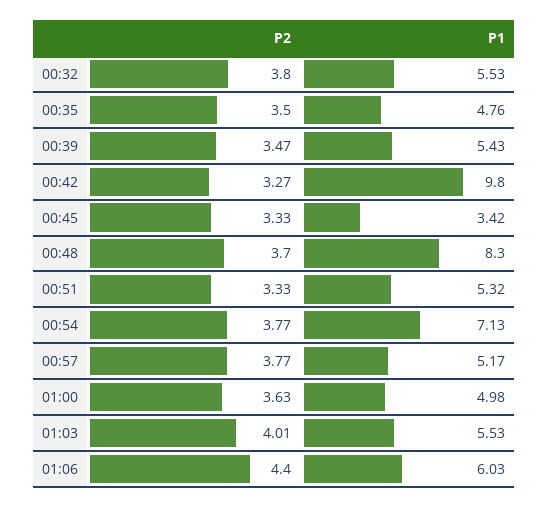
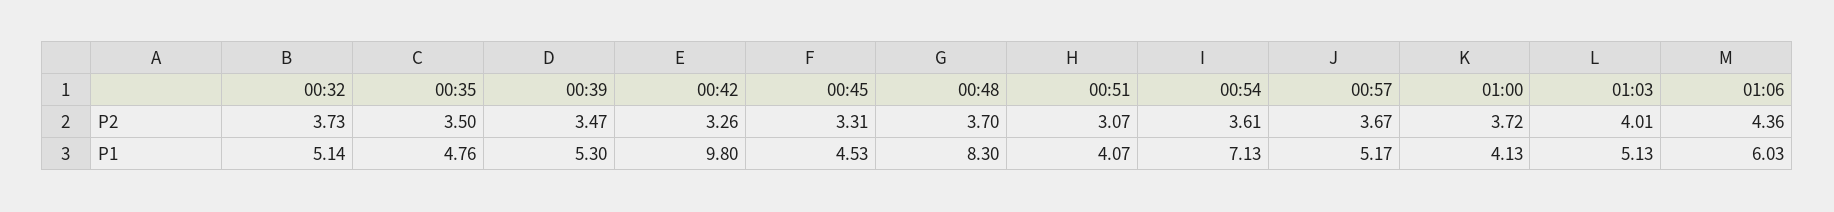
  {
    "P2": {
-     "00:32": 3.8,
+     "00:32": 3.73,
      "00:35": 3.5,
      "00:39": 3.47,
-     "00:42": 3.27,
+     "00:42": 3.26,
-     "00:45": 3.33,
+     "00:45": 3.31,
      "00:48": 3.7,
-     "00:51": 3.33,
+     "00:51": 3.07,
-     "00:54": 3.77,
+     "00:54": 3.61,
-     "00:57": 3.77,
+     "00:57": 3.67,
-     "01:00": 3.63,
+     "01:00": 3.72,
      "01:03": 4.01,
-     "01:06": 4.4
+     "01:06": 4.36
    },
    "P1": {
-     "00:32": 5.53,
+     "00:32": 5.14,
      "00:35": 4.76,
-     "00:39": 5.43,
+     "00:39": 5.3,
      "00:42": 9.8,
-     "00:45": 3.42,
+     "00:45": 4.53,
      "00:48": 8.3,
-     "00:51": 5.32,
+     "00:51": 4.07,
      "00:54": 7.13,
      "00:57": 5.17,
-     "01:00": 4.98,
+     "01:00": 4.13,
-     "01:03": 5.53,
+     "01:03": 5.13,
      "01:06": 6.03
    }
  }

